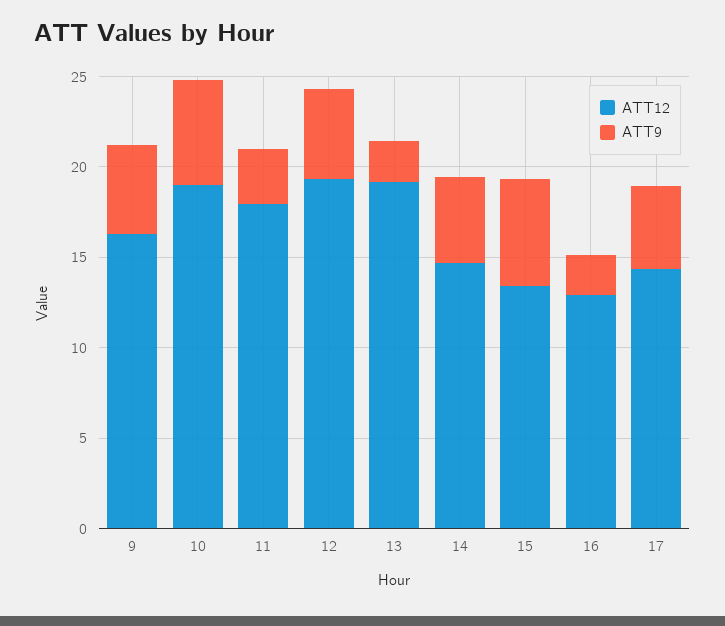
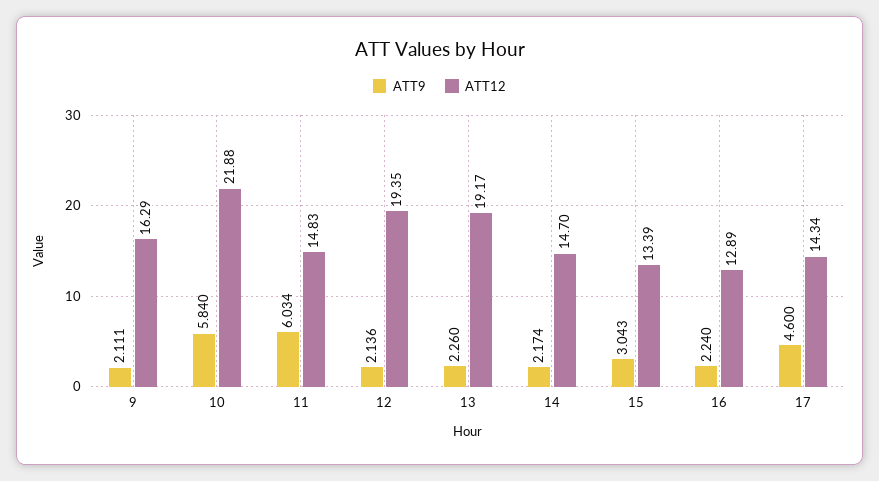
  {
    "ATT12": {
      "9": 16.29,
-     "10": 19,
+     "10": 21.88,
-     "11": 18,
+     "11": 14.83,
      "12": 19.35,
      "13": 19.17,
      "14": 14.7,
      "15": 13.39,
      "16": 12.89,
      "17": 14.34
    },
    "ATT9": {
-     "9": 5,
+     "9": 2.111,
      "10": 5.84,
-     "11": 3,
+     "11": 6.034,
-     "12": 5,
+     "12": 2.136,
      "13": 2.26,
-     "14": 5,
+     "14": 2.174,
-     "15": 6,
+     "15": 3.043,
      "16": 2.24,
      "17": 4.6
    }
  }

